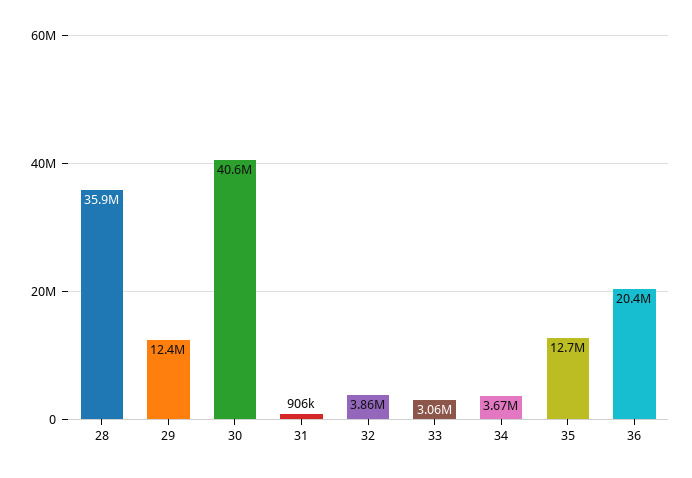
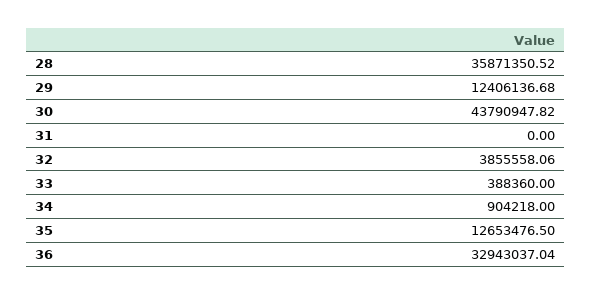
  {
    "28": 35871350.52,
    "29": 12406136.68,
-   "30": 40600000,
+   "30": 43790947.82,
-   "31": 906000,
+   "31": 0,
    "32": 3855558.06,
-   "33": 3060000,
+   "33": 388360,
-   "34": 3670000,
+   "34": 904218,
    "35": 12653476.5,
-   "36": 20400000
+   "36": 32943037.04
  }

